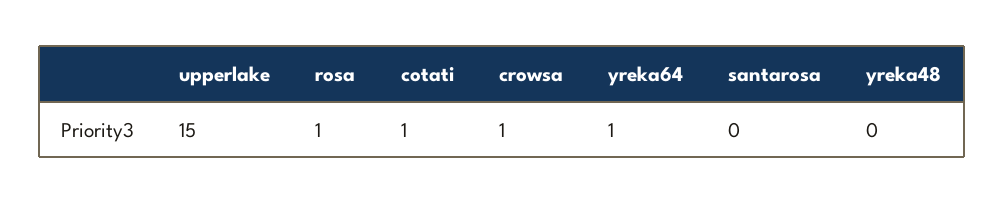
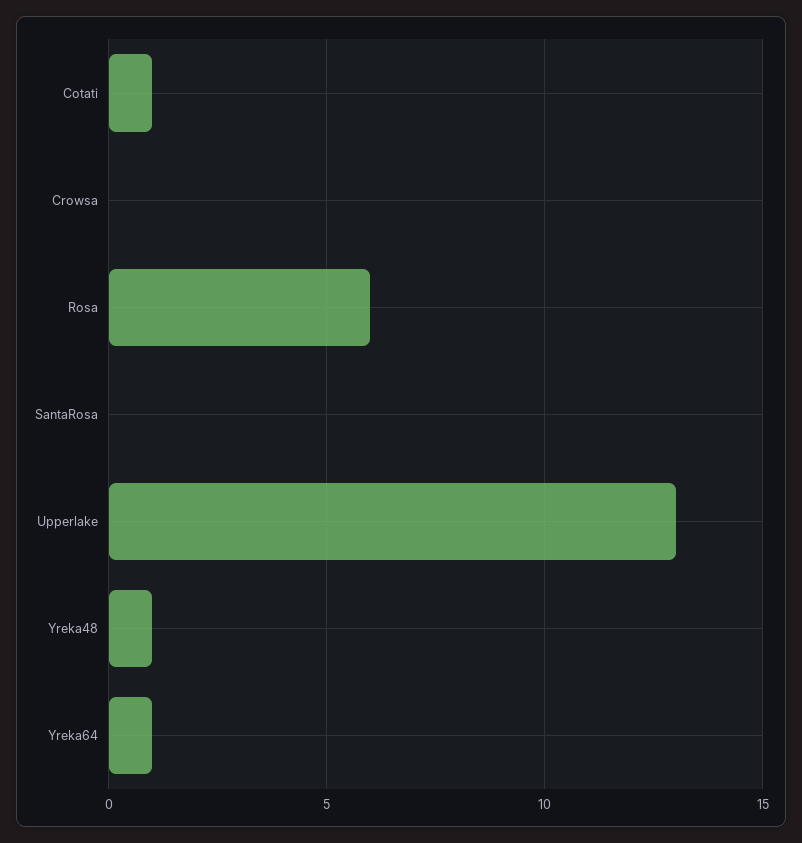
  {
-   "upperlake": 15,
+   "upperlake": 13,
-   "rosa": 1,
+   "rosa": 6,
    "cotati": 1,
-   "crowsa": 1,
+   "crowsa": 0,
    "yreka64": 1,
    "santarosa": 0,
-   "yreka48": 0
+   "yreka48": 1
  }

